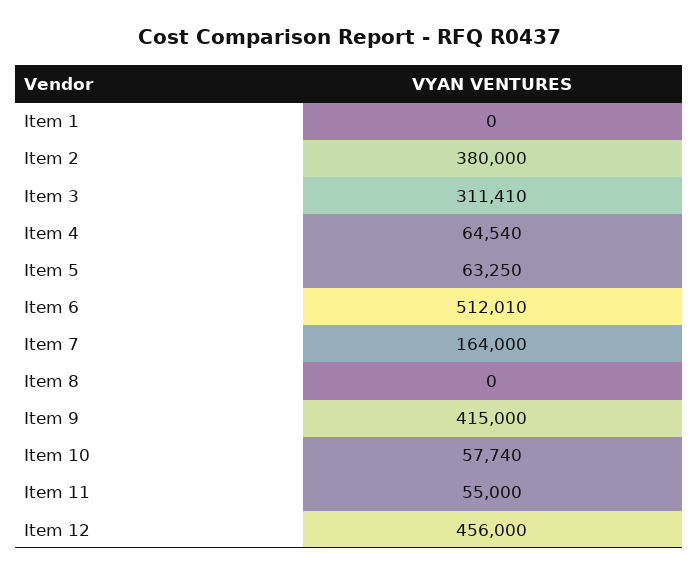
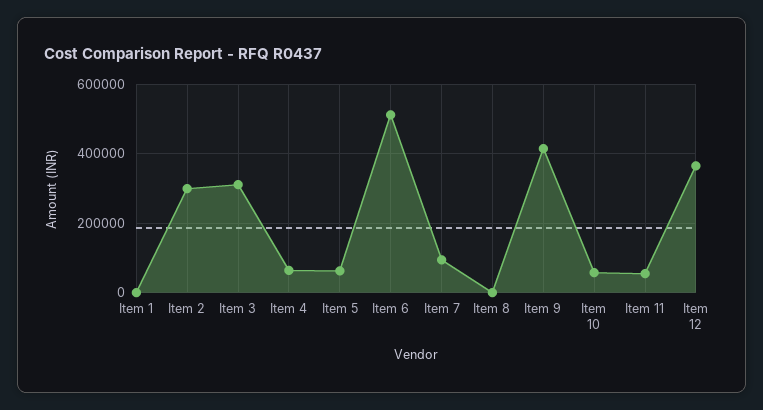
  {
    "Item 1": 0,
-   "Item 2": 380000,
+   "Item 2": 300000,
    "Item 3": 311410,
    "Item 4": 64540,
    "Item 5": 63250,
    "Item 6": 512010,
-   "Item 7": 164000,
+   "Item 7": 100000,
    "Item 8": 0,
    "Item 9": 415000,
    "Item 10": 57740,
    "Item 11": 55000,
-   "Item 12": 456000
+   "Item 12": 360000
  }

